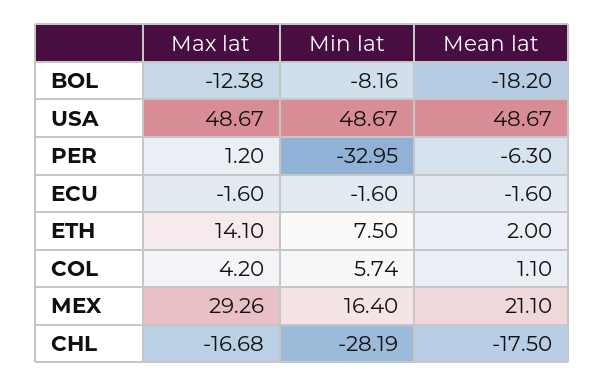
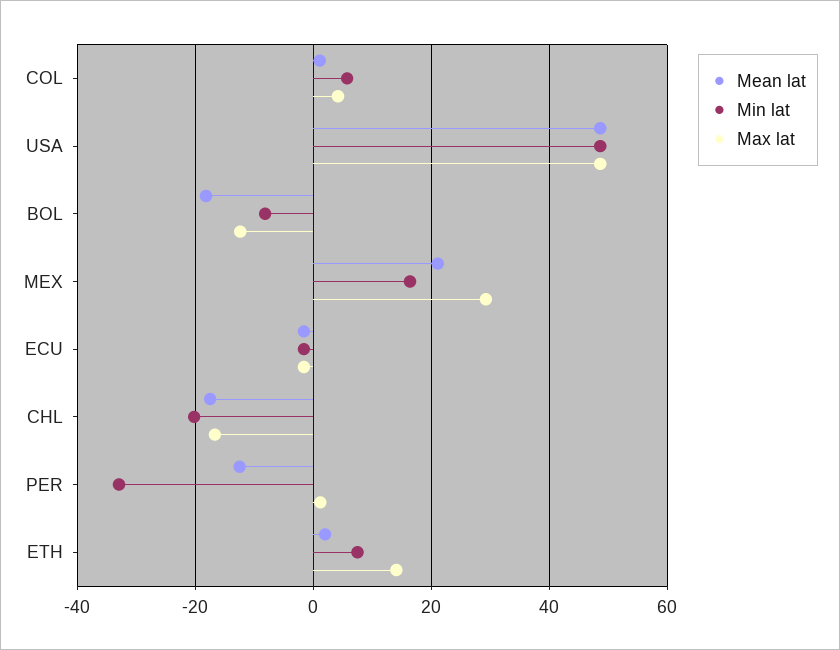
  {
    "Max lat": {
      "BOL": -12.38,
      "USA": 48.67,
      "PER": 1.2,
      "ECU": -1.6,
      "ETH": 14.1,
      "COL": 4.2,
      "MEX": 29.26,
      "CHL": -16.68
    },
    "Min lat": {
      "BOL": -8.16,
      "USA": 48.67,
      "PER": -32.95,
      "ECU": -1.6,
      "ETH": 7.5,
      "COL": 5.74,
      "MEX": 16.4,
-     "CHL": -28.19
+     "CHL": -20
    },
    "Mean lat": {
      "BOL": -18.2,
      "USA": 48.67,
-     "PER": -6.3,
+     "PER": -12,
      "ECU": -1.6,
      "ETH": 2,
      "COL": 1.1,
      "MEX": 21.1,
      "CHL": -17.5
    }
  }

